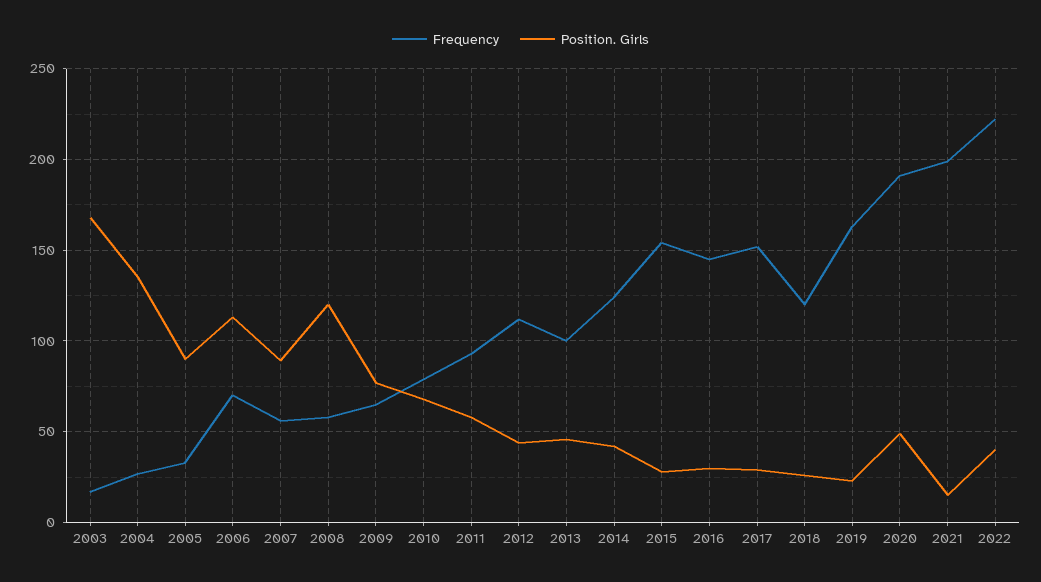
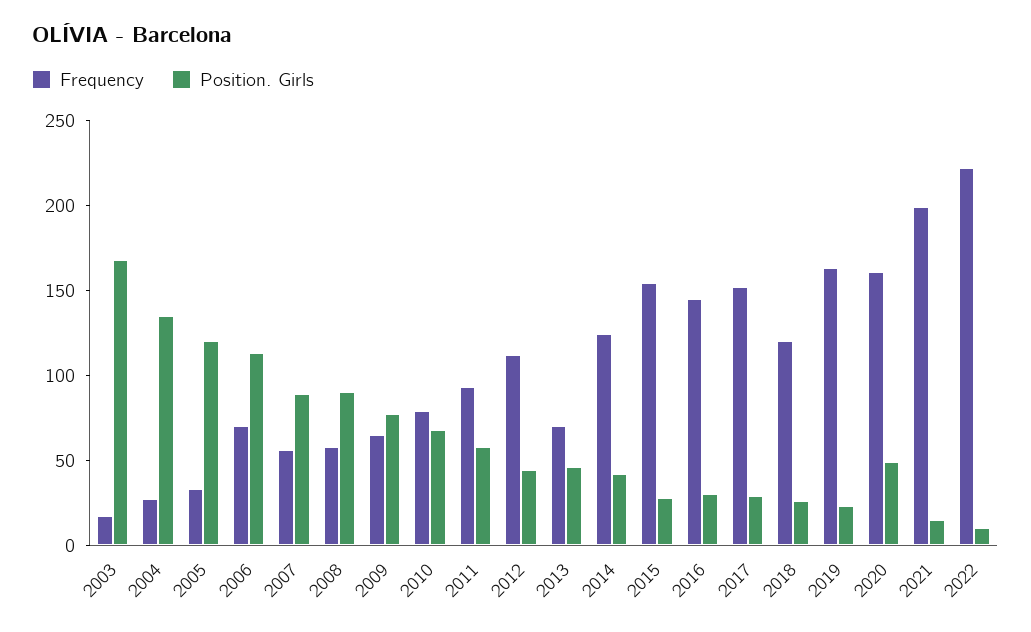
  {
    "Frequency": {
      "2003": 15,
      "2004": 25,
      "2005": 35,
      "2006": 70,
      "2007": 55,
      "2008": 60,
      "2009": 65,
      "2010": 80,
      "2011": 95,
      "2012": 110,
-     "2013": 100,
+     "2013": 70,
      "2014": 125,
      "2015": 155,
      "2016": 145,
      "2017": 150,
      "2018": 120,
      "2019": 165,
-     "2020": 190,
+     "2020": 160,
      "2021": 200,
      "2022": 220
    },
    "Position. Girls": {
      "2003": 170,
      "2004": 135,
-     "2005": 90,
+     "2005": 120,
      "2006": 115,
      "2007": 90,
-     "2008": 120,
+     "2008": 90,
      "2009": 75,
      "2010": 70,
      "2011": 60,
      "2012": 45,
      "2013": 45,
      "2014": 40,
      "2015": 30,
      "2016": 30,
      "2017": 30,
      "2018": 25,
      "2019": 25,
      "2020": 50,
      "2021": 15,
-     "2022": 40
+     "2022": 10
    }
  }

